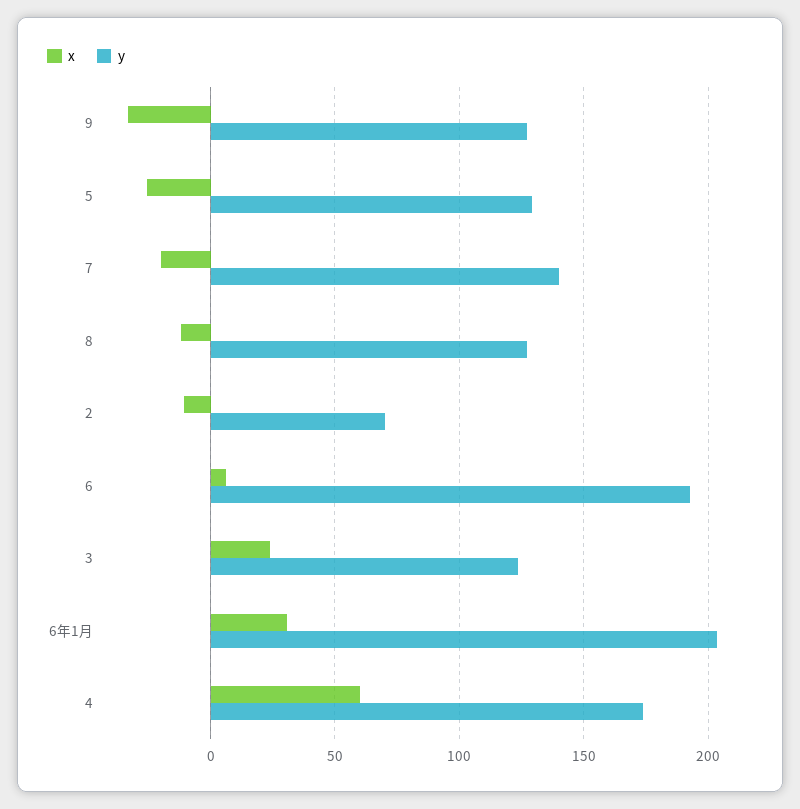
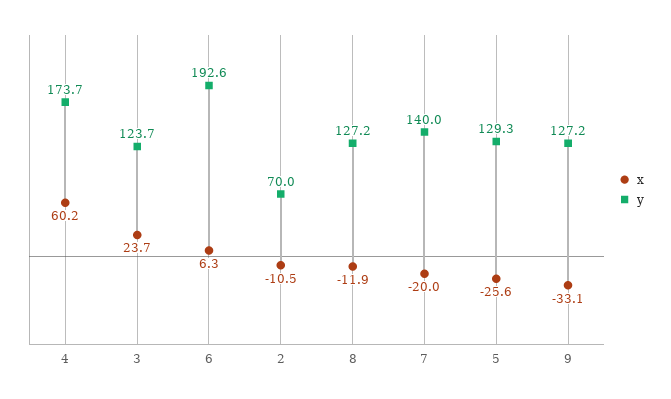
  {
    "x": {
      "9": -33.1,
      "5": -25.6,
      "7": -20,
      "8": -11.9,
      "2": -10.5,
      "6": 6.3,
      "3": 23.7,
-     "6年1月": 30,
      "4": 60.2
    },
    "y": {
      "9": 127.2,
      "5": 129.3,
      "7": 140,
      "8": 127.2,
      "2": 70,
      "6": 192.6,
      "3": 123.7,
-     "6年1月": 205,
      "4": 173.7
    }
  }

